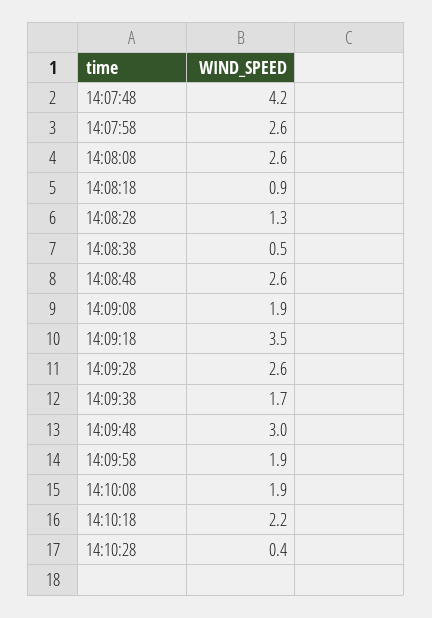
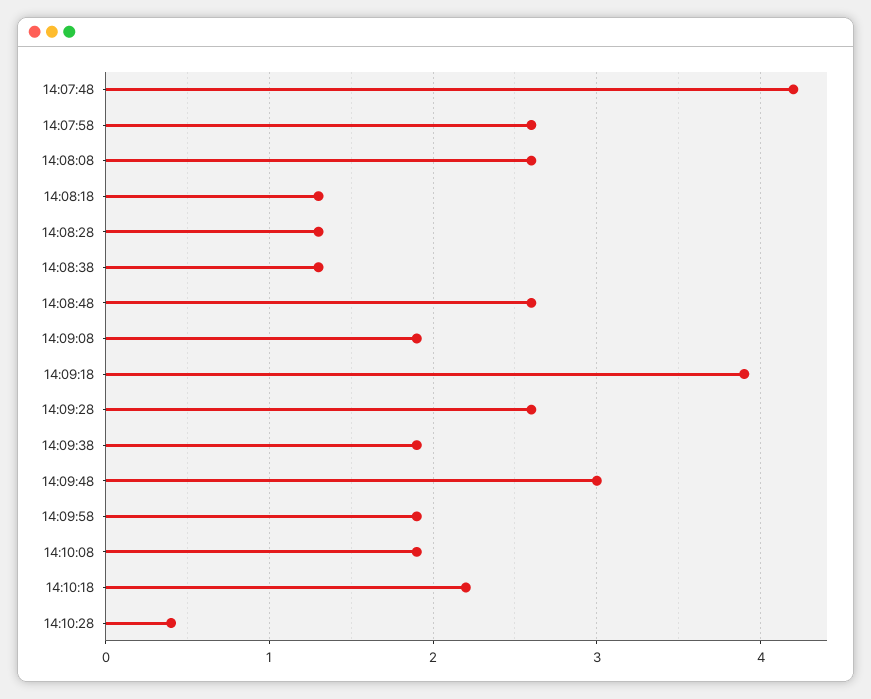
  {
    "14:07:48": 4.2,
    "14:07:58": 2.6,
    "14:08:08": 2.6,
-   "14:08:18": 0.9,
+   "14:08:18": 1.3,
    "14:08:28": 1.3,
-   "14:08:38": 0.5,
+   "14:08:38": 1.3,
    "14:08:48": 2.6,
    "14:09:08": 1.9,
-   "14:09:18": 3.5,
+   "14:09:18": 3.9,
    "14:09:28": 2.6,
-   "14:09:38": 1.7,
+   "14:09:38": 1.9,
    "14:09:48": 3,
    "14:09:58": 1.9,
    "14:10:08": 1.9,
    "14:10:18": 2.2,
    "14:10:28": 0.4
  }

